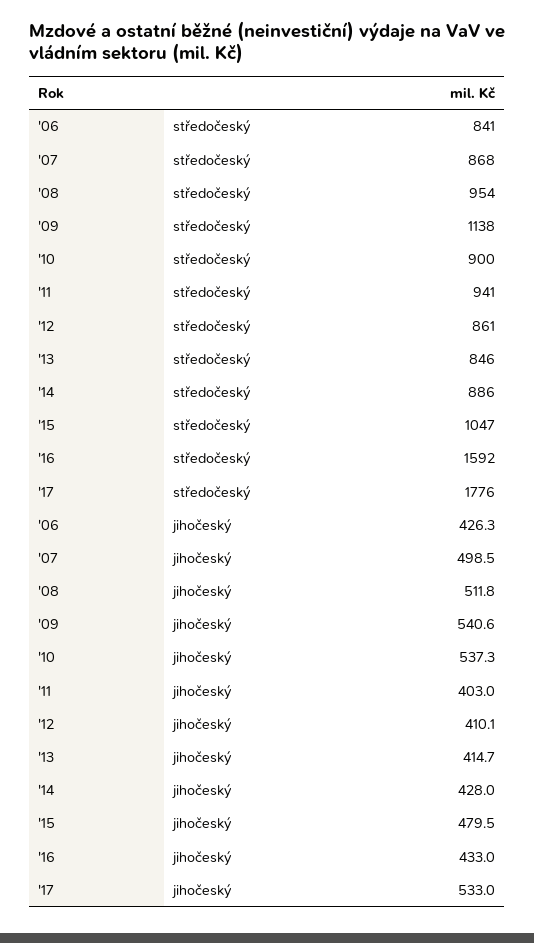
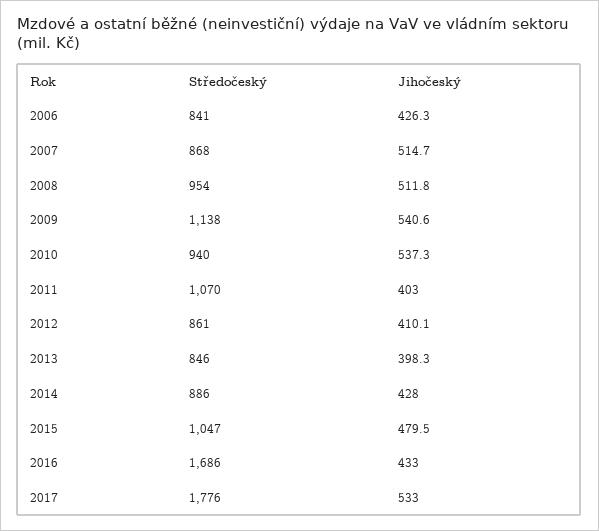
  {
    "'06": {
      "středočeský": 841,
      "jihočeský": 426.3
    },
    "'07": {
      "středočeský": 868,
-     "jihočeský": 498.5
+     "jihočeský": 514.7
    },
    "'08": {
      "středočeský": 954,
      "jihočeský": 511.8
    },
    "'09": {
      "středočeský": 1138,
      "jihočeský": 540.6
    },
    "'10": {
-     "středočeský": 900,
+     "středočeský": 940,
      "jihočeský": 537.3
    },
    "'11": {
-     "středočeský": 941,
+     "středočeský": 1070,
      "jihočeský": 403
    },
    "'12": {
      "středočeský": 861,
      "jihočeský": 410.1
    },
    "'13": {
      "středočeský": 846,
-     "jihočeský": 414.7
+     "jihočeský": 398.3
    },
    "'14": {
      "středočeský": 886,
      "jihočeský": 428
    },
    "'15": {
      "středočeský": 1047,
      "jihočeský": 479.5
    },
    "'16": {
-     "středočeský": 1592,
+     "středočeský": 1686,
      "jihočeský": 433
    },
    "'17": {
      "středočeský": 1776,
      "jihočeský": 533
    }
  }

